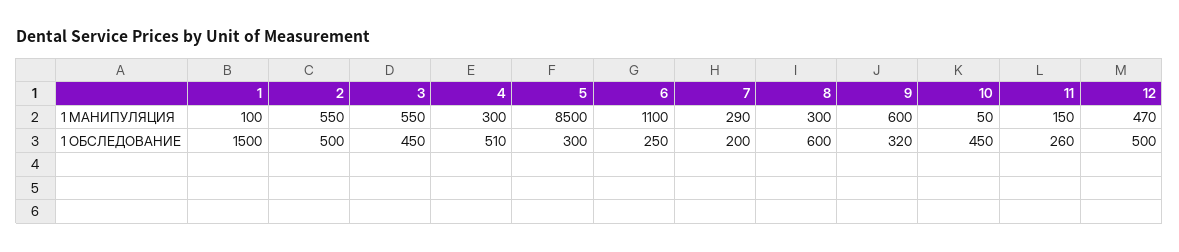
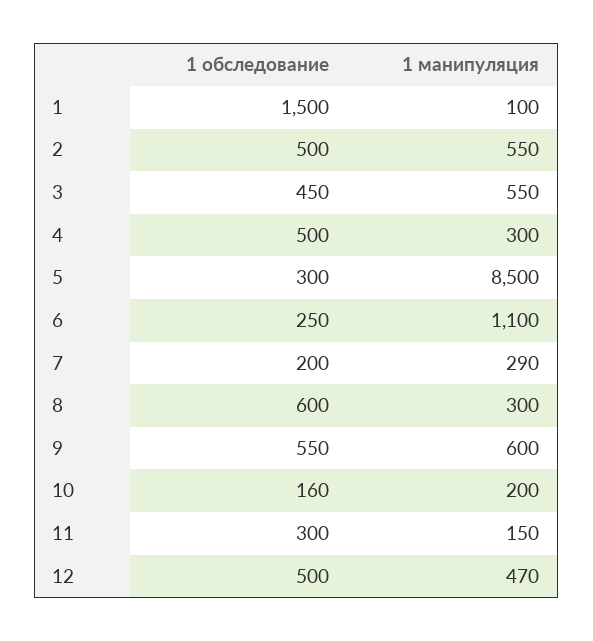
  {
    "1": {
      "1 МАНИПУЛЯЦИЯ": 100,
      "1 ОБСЛЕДОВАНИЕ": 1500
    },
    "2": {
      "1 МАНИПУЛЯЦИЯ": 550,
      "1 ОБСЛЕДОВАНИЕ": 500
    },
    "3": {
      "1 МАНИПУЛЯЦИЯ": 550,
      "1 ОБСЛЕДОВАНИЕ": 450
    },
    "4": {
      "1 МАНИПУЛЯЦИЯ": 300,
-     "1 ОБСЛЕДОВАНИЕ": 510
+     "1 ОБСЛЕДОВАНИЕ": 500
    },
    "5": {
      "1 МАНИПУЛЯЦИЯ": 8500,
      "1 ОБСЛЕДОВАНИЕ": 300
    },
    "6": {
      "1 МАНИПУЛЯЦИЯ": 1100,
      "1 ОБСЛЕДОВАНИЕ": 250
    },
    "7": {
      "1 МАНИПУЛЯЦИЯ": 290,
      "1 ОБСЛЕДОВАНИЕ": 200
    },
    "8": {
      "1 МАНИПУЛЯЦИЯ": 300,
      "1 ОБСЛЕДОВАНИЕ": 600
    },
    "9": {
      "1 МАНИПУЛЯЦИЯ": 600,
-     "1 ОБСЛЕДОВАНИЕ": 320
+     "1 ОБСЛЕДОВАНИЕ": 550
    },
    "10": {
-     "1 МАНИПУЛЯЦИЯ": 50,
+     "1 МАНИПУЛЯЦИЯ": 200,
-     "1 ОБСЛЕДОВАНИЕ": 450
+     "1 ОБСЛЕДОВАНИЕ": 160
    },
    "11": {
      "1 МАНИПУЛЯЦИЯ": 150,
-     "1 ОБСЛЕДОВАНИЕ": 260
+     "1 ОБСЛЕДОВАНИЕ": 300
    },
    "12": {
      "1 МАНИПУЛЯЦИЯ": 470,
      "1 ОБСЛЕДОВАНИЕ": 500
    }
  }

